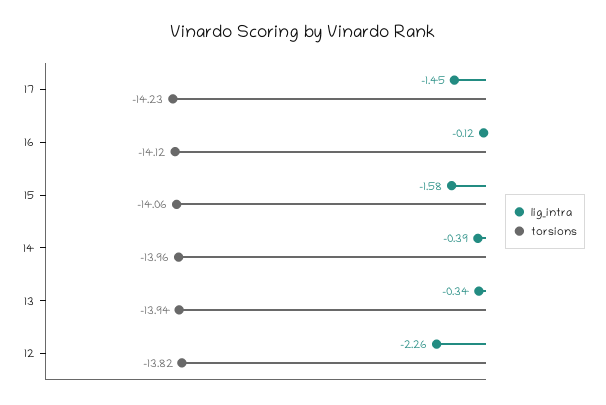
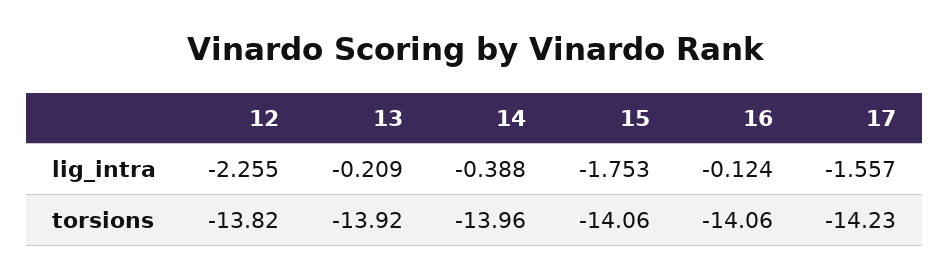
  {
    "lig_intra": {
-     "17": -1.45,
+     "17": -1.557,
      "16": -0.124,
-     "15": -1.58,
+     "15": -1.753,
      "14": -0.388,
-     "13": -0.34,
+     "13": -0.209,
      "12": -2.255
    },
    "torsions": {
      "17": -14.23,
-     "16": -14.12,
+     "16": -14.06,
      "15": -14.06,
      "14": -13.96,
-     "13": -13.94,
+     "13": -13.92,
      "12": -13.82
    }
  }

